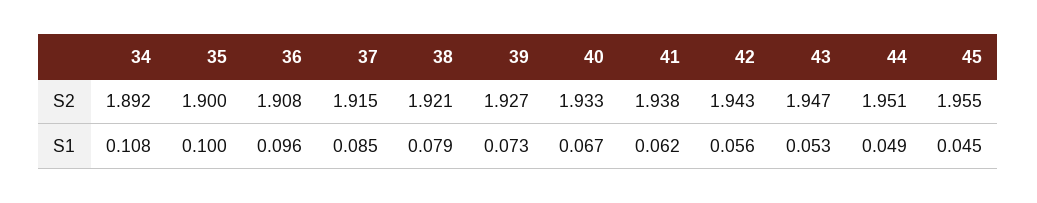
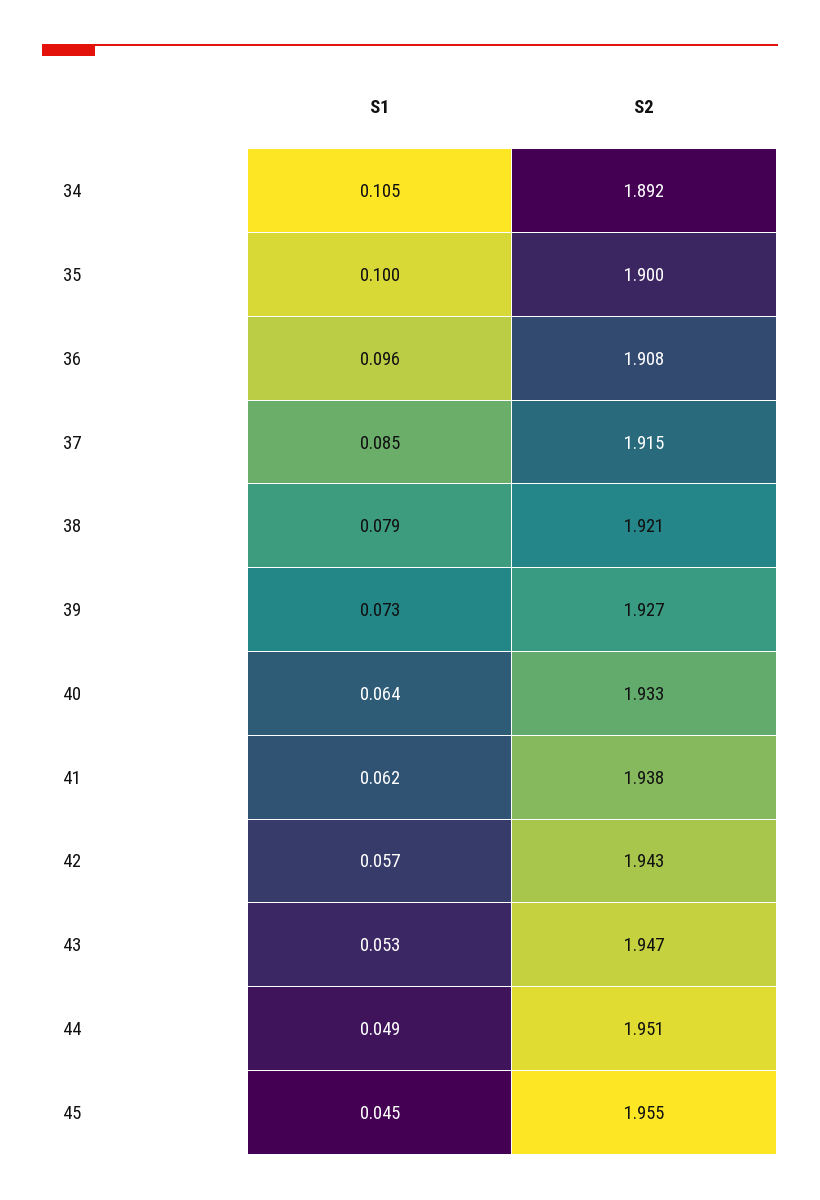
  {
    "34": {
      "S2": 1.892,
-     "S1": 0.108
+     "S1": 0.105
    },
    "35": {
      "S2": 1.9,
      "S1": 0.1
    },
    "36": {
      "S2": 1.908,
      "S1": 0.096
    },
    "37": {
      "S2": 1.915,
      "S1": 0.085
    },
    "38": {
      "S2": 1.921,
      "S1": 0.079
    },
    "39": {
      "S2": 1.927,
      "S1": 0.073
    },
    "40": {
      "S2": 1.933,
-     "S1": 0.067
+     "S1": 0.064
    },
    "41": {
      "S2": 1.938,
      "S1": 0.062
    },
    "42": {
      "S2": 1.943,
-     "S1": 0.056
+     "S1": 0.057
    },
    "43": {
      "S2": 1.947,
      "S1": 0.053
    },
    "44": {
      "S2": 1.951,
      "S1": 0.049
    },
    "45": {
      "S2": 1.955,
      "S1": 0.045
    }
  }

